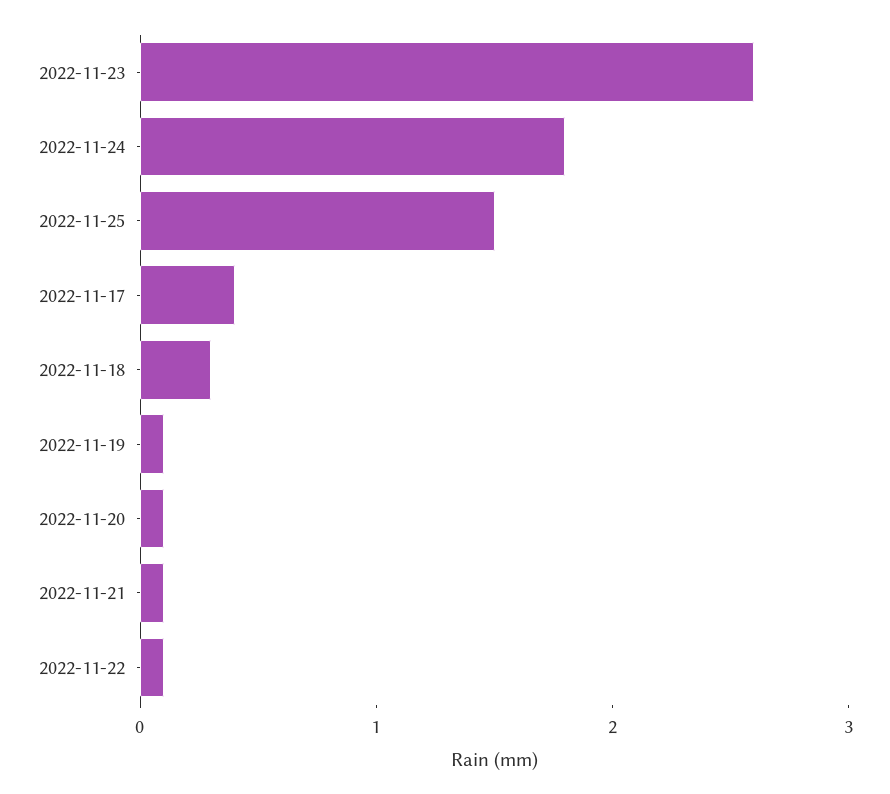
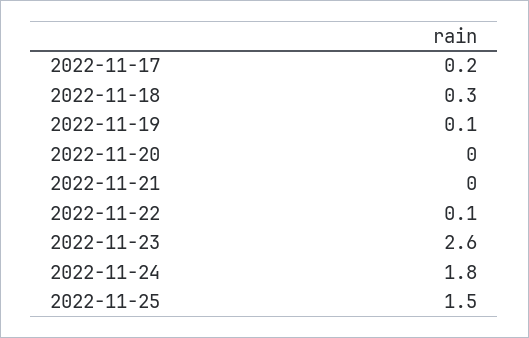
  {
    "2022-11-23": 2.6,
    "2022-11-24": 1.8,
    "2022-11-25": 1.5,
-   "2022-11-17": 0.4,
+   "2022-11-17": 0.2,
    "2022-11-18": 0.3,
    "2022-11-19": 0.1,
-   "2022-11-20": 0.1,
+   "2022-11-20": 0,
-   "2022-11-21": 0.1,
+   "2022-11-21": 0,
    "2022-11-22": 0.1
  }

